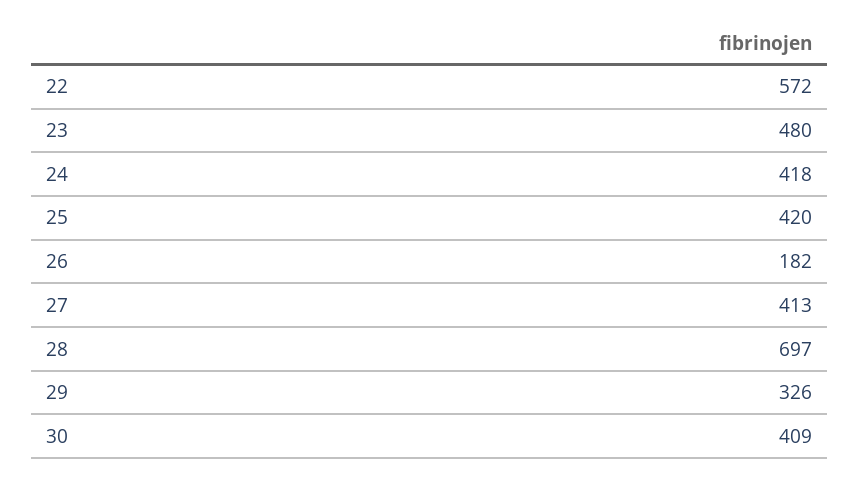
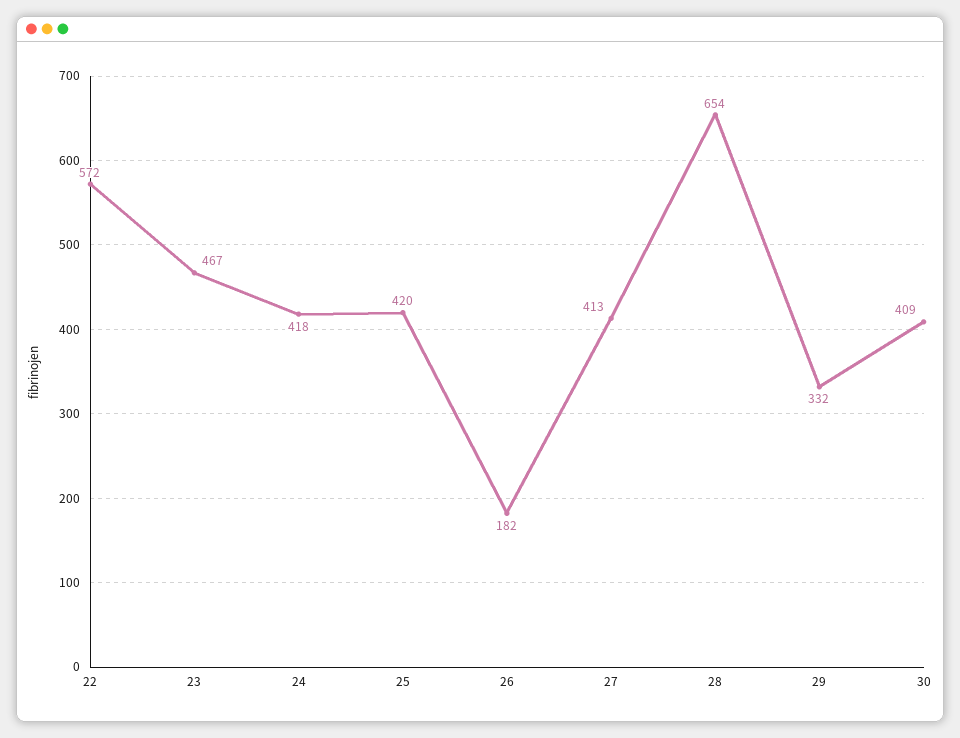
  {
    "22": 572,
-   "23": 480,
+   "23": 467,
    "24": 418,
    "25": 420,
    "26": 182,
    "27": 413,
-   "28": 697,
+   "28": 654,
-   "29": 326,
+   "29": 332,
    "30": 409
  }

